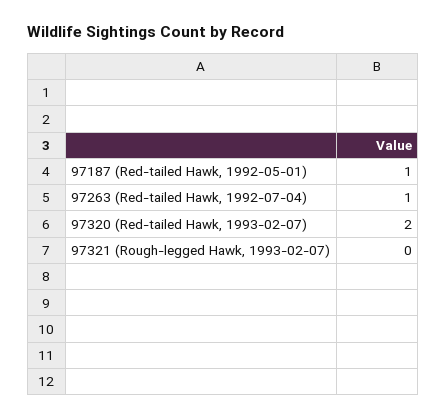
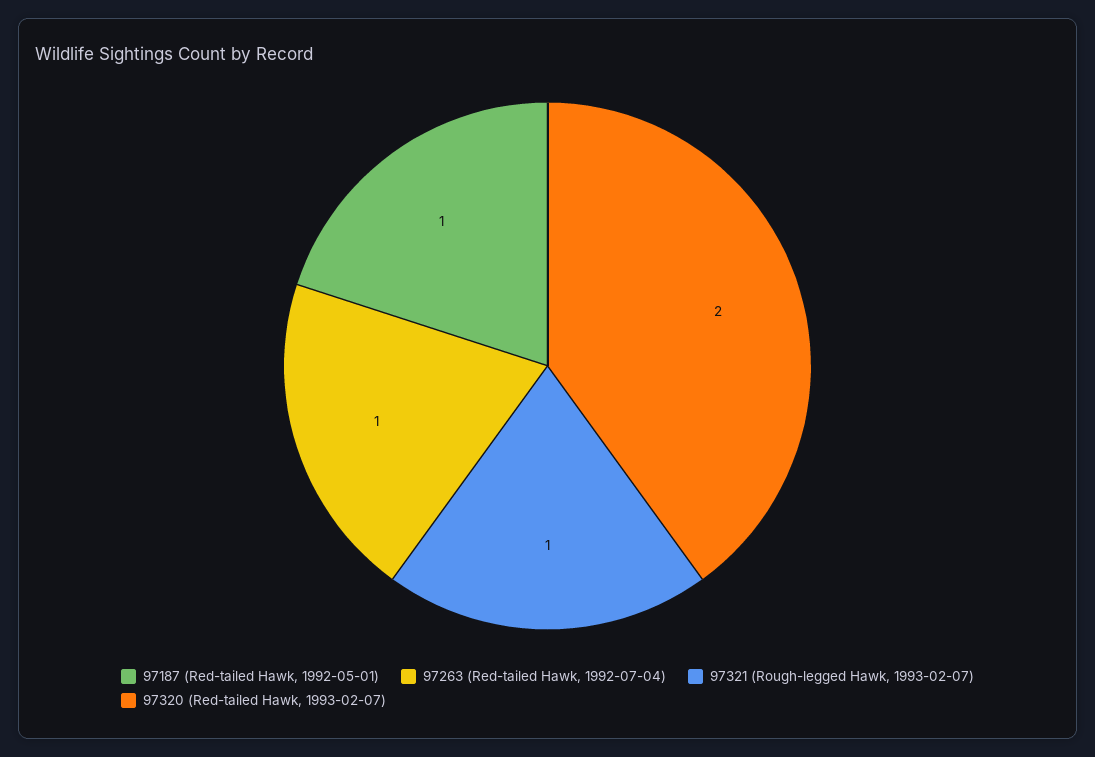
  {
    "97187 (Red-tailed Hawk, 1992-05-01)": 1,
    "97263 (Red-tailed Hawk, 1992-07-04)": 1,
    "97320 (Red-tailed Hawk, 1993-02-07)": 2,
-   "97321 (Rough-legged Hawk, 1993-02-07)": 0
+   "97321 (Rough-legged Hawk, 1993-02-07)": 1
  }

